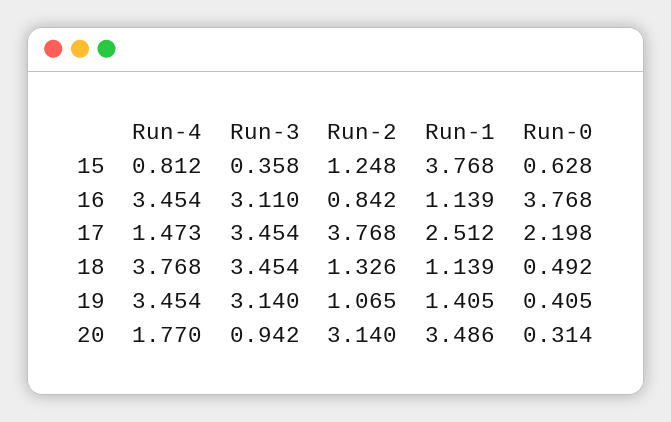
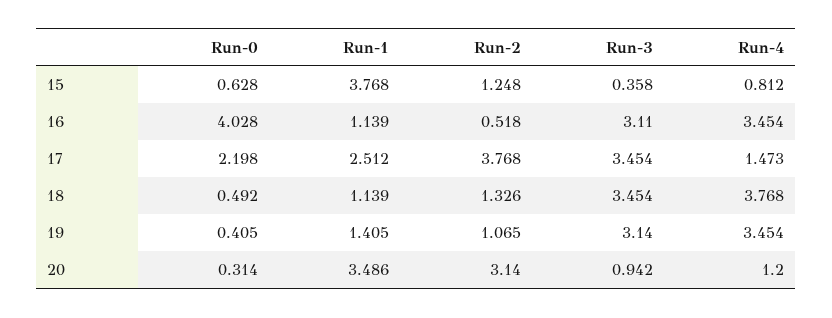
  {
    "Run-4": {
      "15": 0.812,
      "16": 3.454,
      "17": 1.473,
      "18": 3.768,
      "19": 3.454,
-     "20": 1.77
+     "20": 1.2
    },
    "Run-3": {
      "15": 0.358,
      "16": 3.11,
      "17": 3.454,
      "18": 3.454,
      "19": 3.14,
      "20": 0.942
    },
    "Run-2": {
      "15": 1.248,
-     "16": 0.842,
+     "16": 0.518,
      "17": 3.768,
      "18": 1.326,
      "19": 1.065,
      "20": 3.14
    },
    "Run-1": {
      "15": 3.768,
      "16": 1.139,
      "17": 2.512,
      "18": 1.139,
      "19": 1.405,
      "20": 3.486
    },
    "Run-0": {
      "15": 0.628,
-     "16": 3.768,
+     "16": 4.028,
      "17": 2.198,
      "18": 0.492,
      "19": 0.405,
      "20": 0.314
    }
  }

